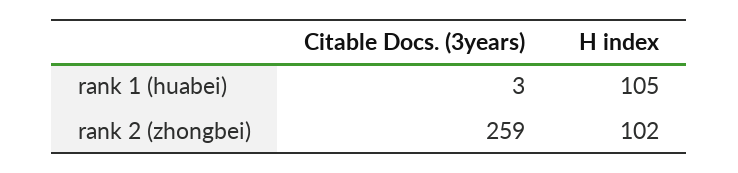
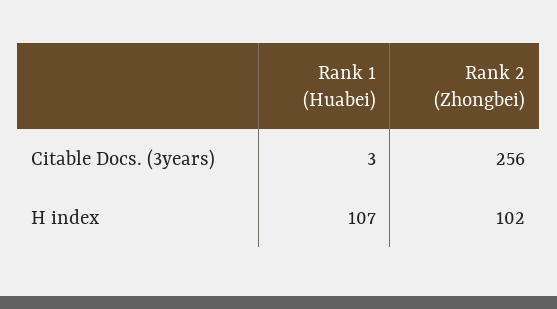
  {
    "Citable Docs. (3years)": {
      "rank 1 (huabei)": 3,
-     "rank 2 (zhongbei)": 259
+     "rank 2 (zhongbei)": 256
    },
    "H index": {
-     "rank 1 (huabei)": 105,
+     "rank 1 (huabei)": 107,
      "rank 2 (zhongbei)": 102
    }
  }

